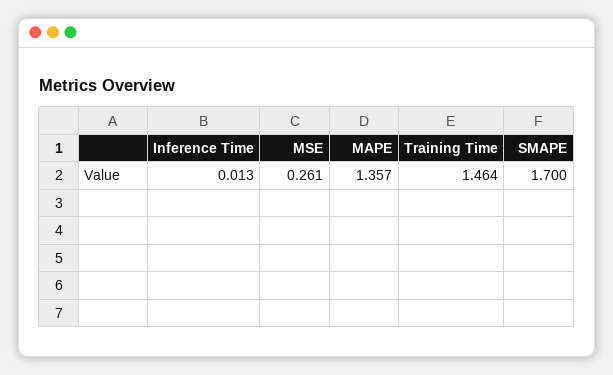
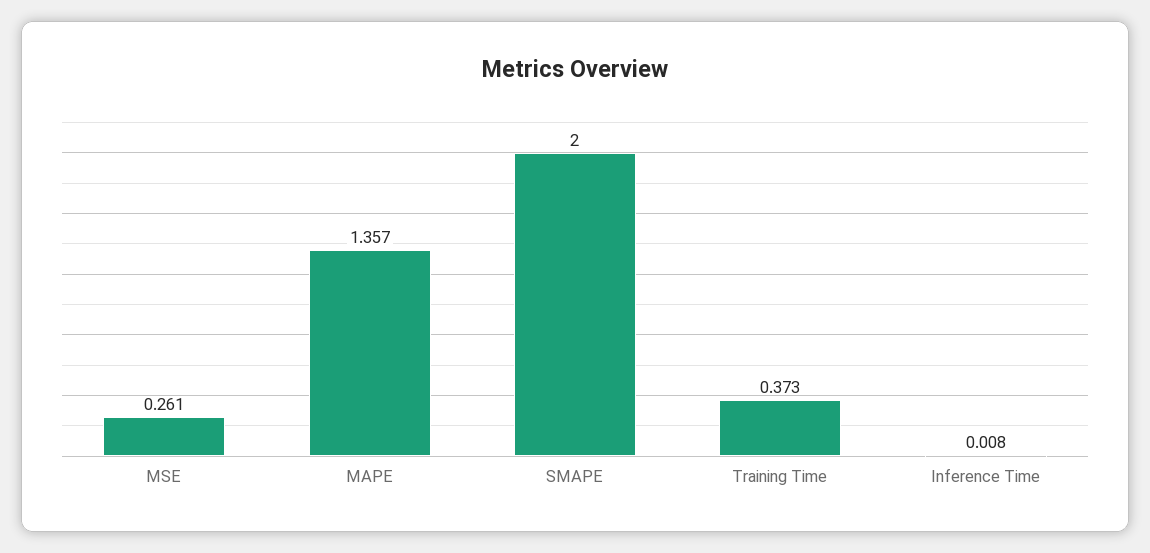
  {
-   "Inference Time": 0.013,
+   "Inference Time": 0.008,
    "MSE": 0.261,
    "MAPE": 1.357,
-   "Training Time": 1.464,
+   "Training Time": 0.373,
-   "SMAPE": 1.7
+   "SMAPE": 2
  }

